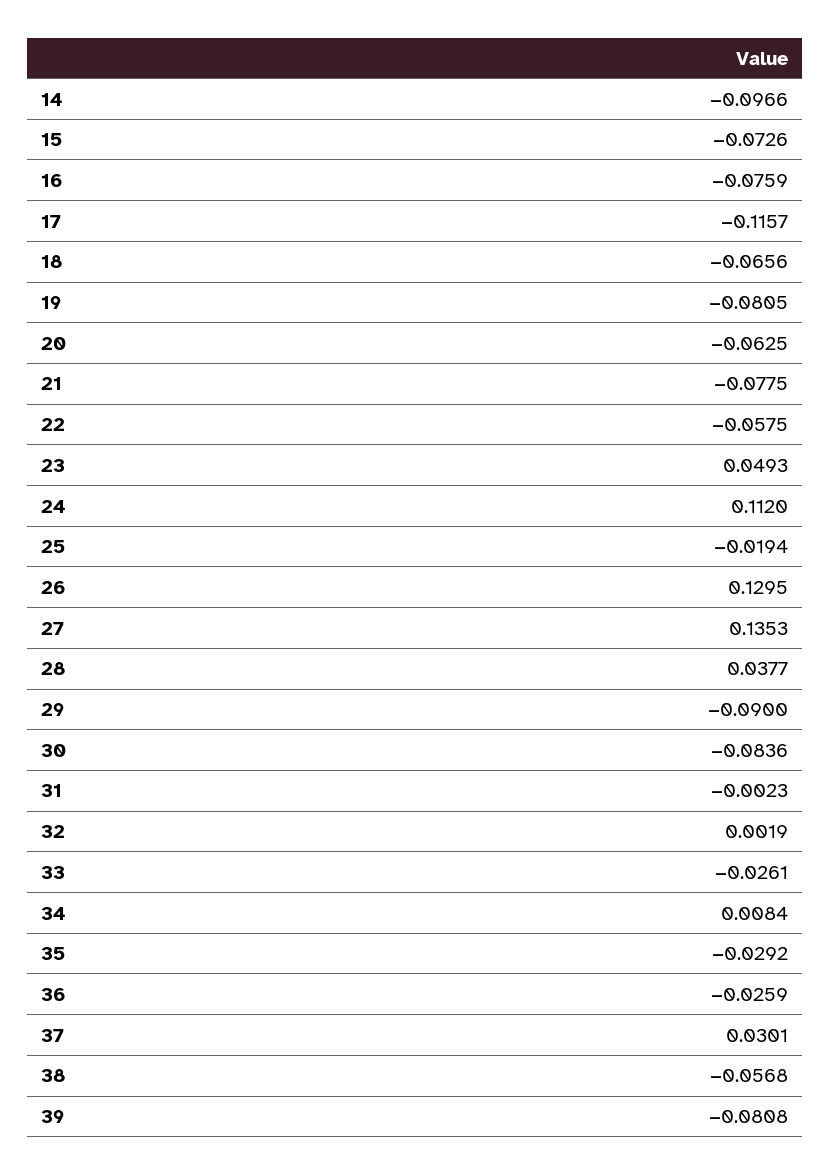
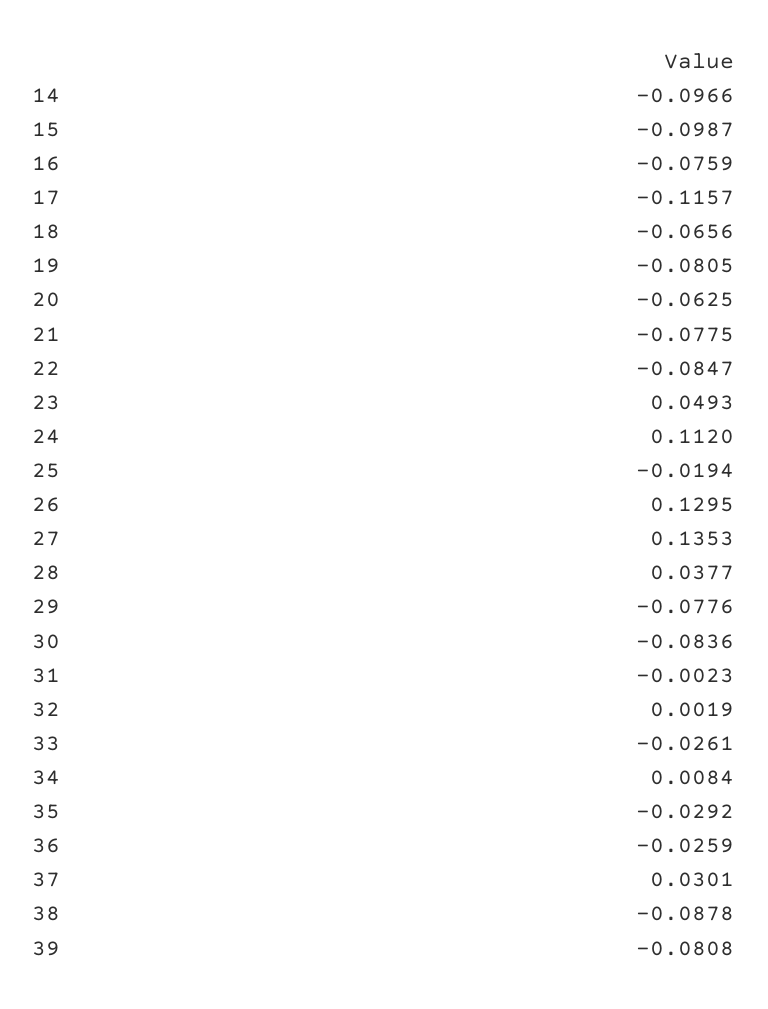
  {
    "14": -0.0966,
-   "15": -0.0726,
+   "15": -0.0987,
    "16": -0.0759,
    "17": -0.1157,
    "18": -0.0656,
    "19": -0.0805,
    "20": -0.0625,
    "21": -0.0775,
-   "22": -0.0575,
+   "22": -0.0847,
    "23": 0.0493,
    "24": 0.112,
    "25": -0.0194,
    "26": 0.1295,
    "27": 0.1353,
    "28": 0.0377,
-   "29": -0.09,
+   "29": -0.0776,
    "30": -0.0836,
    "31": -0.0023,
    "32": 0.0019,
    "33": -0.0261,
    "34": 0.0084,
    "35": -0.0292,
    "36": -0.0259,
    "37": 0.0301,
-   "38": -0.0568,
+   "38": -0.0878,
    "39": -0.0808
  }

